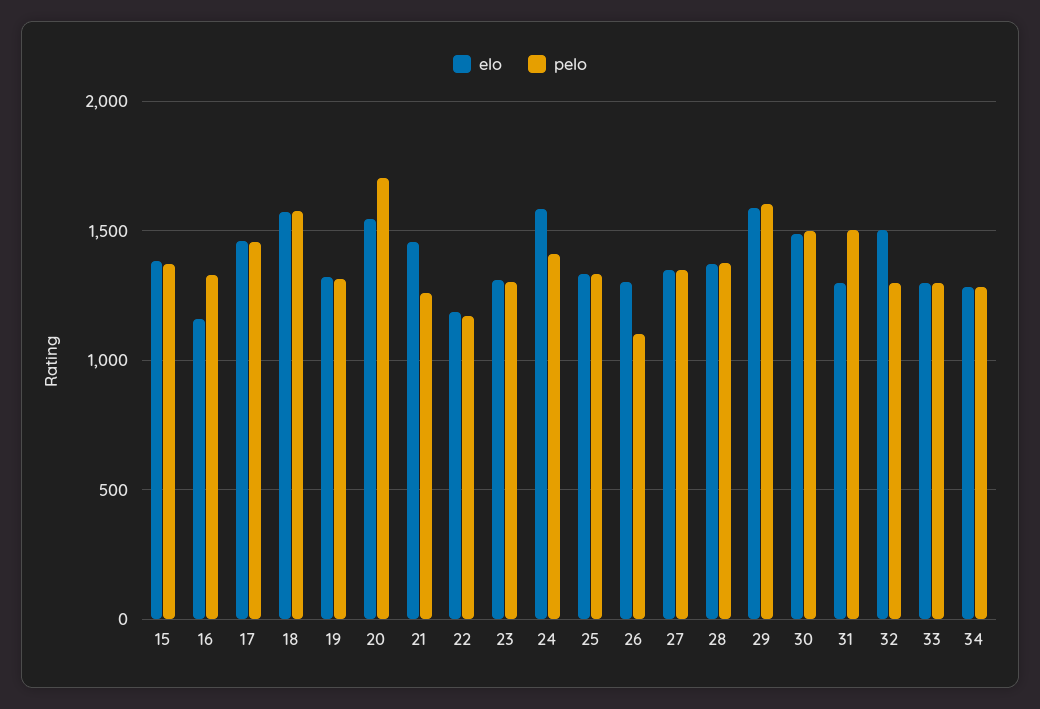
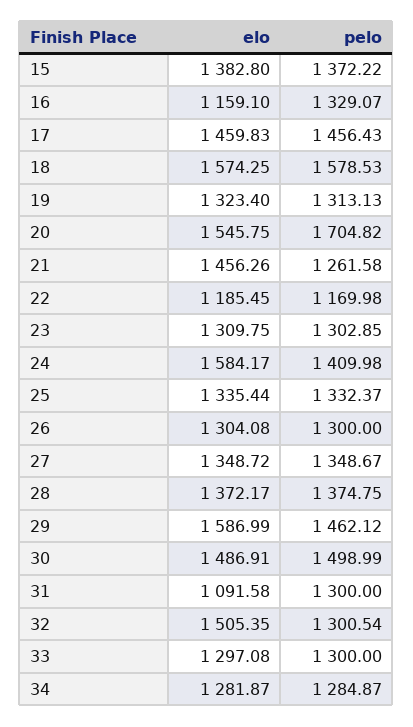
  {
    "elo": {
      "15": 1382.8,
      "16": 1159.1,
      "17": 1459.83,
      "18": 1574.25,
      "19": 1323.4,
      "20": 1545.75,
      "21": 1456.26,
      "22": 1185.45,
      "23": 1309.75,
      "24": 1584.17,
      "25": 1335.44,
      "26": 1304.08,
      "27": 1348.72,
      "28": 1372.17,
      "29": 1586.99,
      "30": 1486.91,
-     "31": 1300,
+     "31": 1091.58,
      "32": 1505.35,
      "33": 1297.08,
      "34": 1281.87
    },
    "pelo": {
      "15": 1372.22,
      "16": 1329.07,
      "17": 1456.43,
      "18": 1578.53,
      "19": 1313.13,
      "20": 1704.82,
      "21": 1261.58,
      "22": 1169.98,
      "23": 1302.85,
      "24": 1409.98,
      "25": 1332.37,
-     "26": 1100,
+     "26": 1300,
      "27": 1348.67,
      "28": 1374.75,
-     "29": 1600,
+     "29": 1462.12,
      "30": 1498.99,
-     "31": 1500,
+     "31": 1300,
      "32": 1300.54,
      "33": 1300,
      "34": 1284.87
    }
  }

